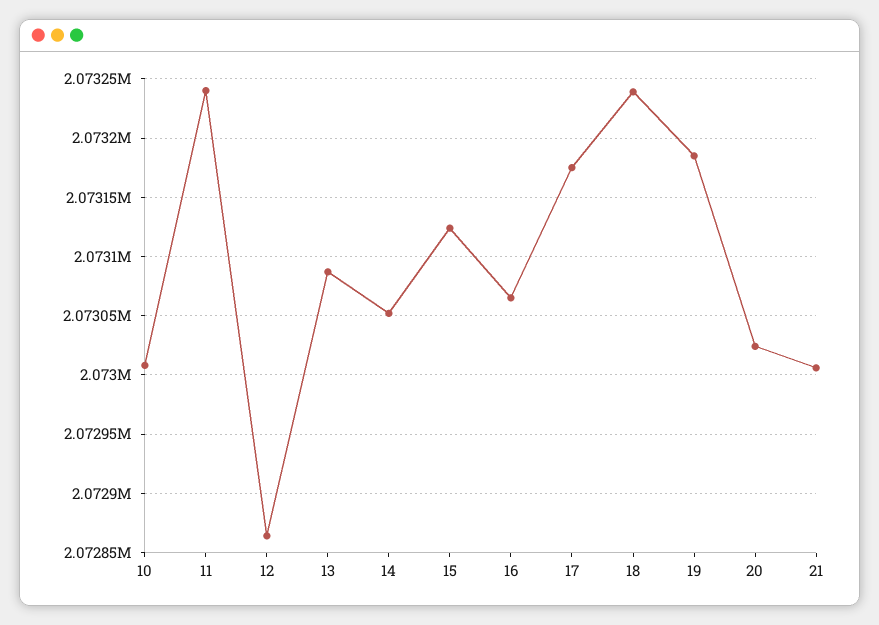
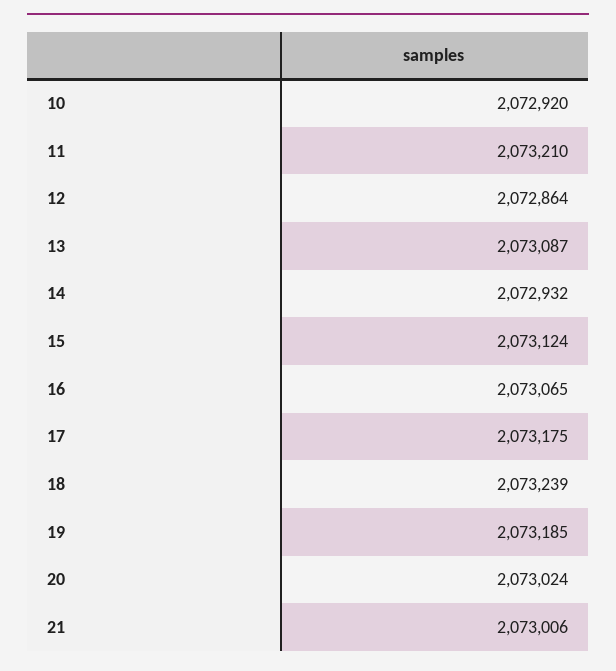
  {
-   "10": 2073010,
+   "10": 2072920,
-   "11": 2073240,
+   "11": 2073210,
    "12": 2072864,
    "13": 2073087,
-   "14": 2073050,
+   "14": 2072932,
    "15": 2073124,
    "16": 2073065,
    "17": 2073175,
    "18": 2073239,
    "19": 2073185,
    "20": 2073024,
    "21": 2073006
  }

